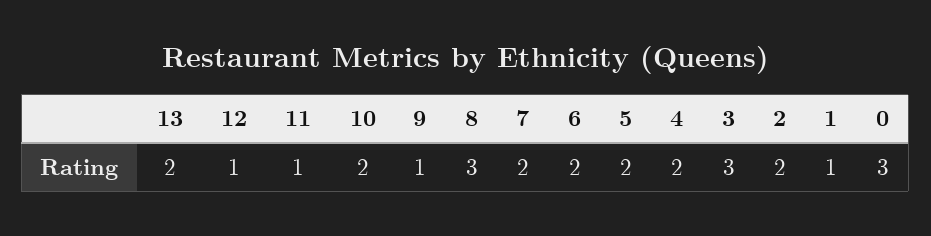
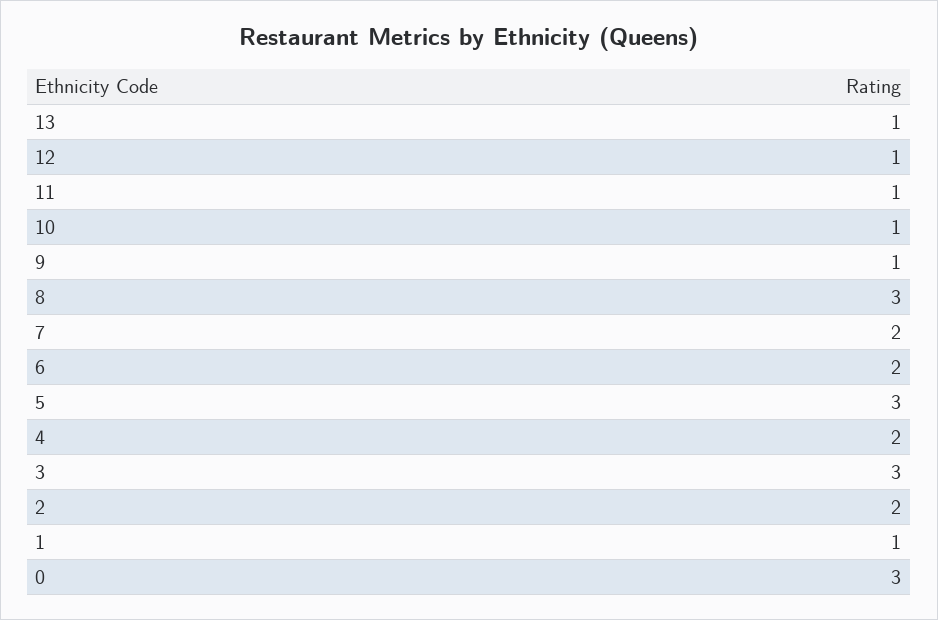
  {
-   "13": 2,
+   "13": 1,
    "12": 1,
    "11": 1,
-   "10": 2,
+   "10": 1,
    "9": 1,
    "8": 3,
    "7": 2,
    "6": 2,
-   "5": 2,
+   "5": 3,
    "4": 2,
    "3": 3,
    "2": 2,
    "1": 1,
    "0": 3
  }

